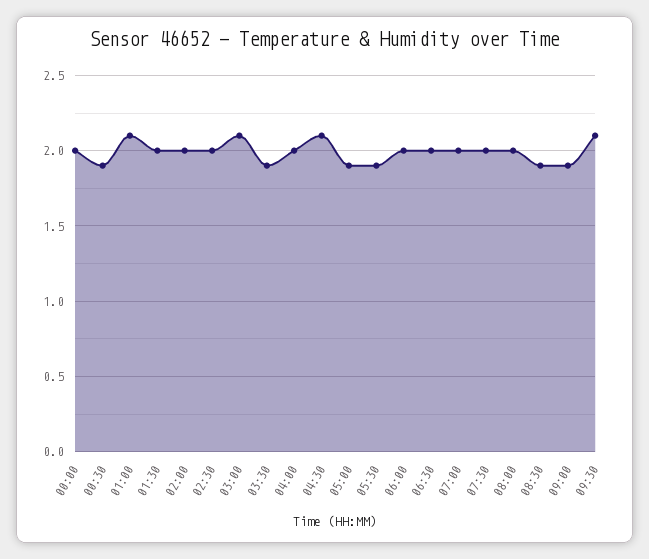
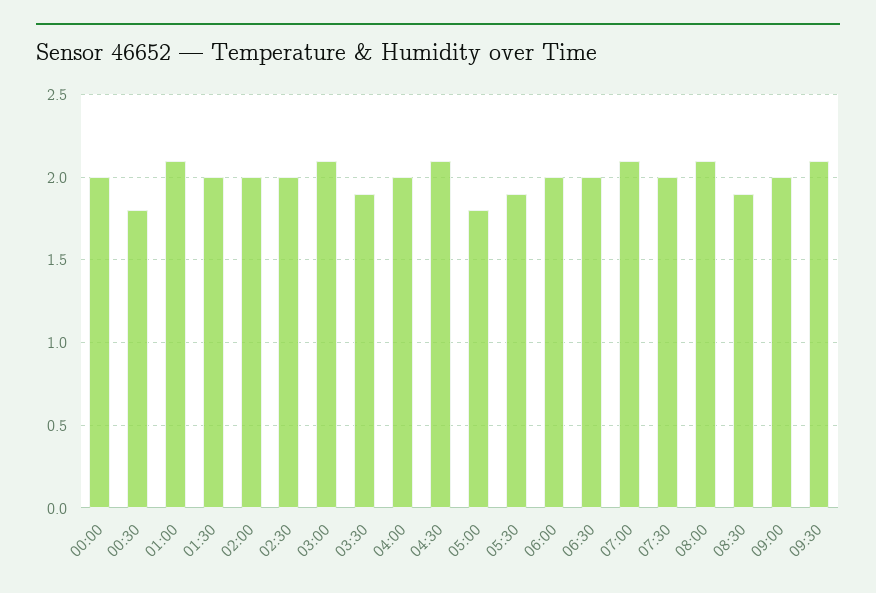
  {
    "00:00": 2,
-   "00:30": 1.9,
+   "00:30": 1.8,
    "01:00": 2.1,
    "01:30": 2,
    "02:00": 2,
    "02:30": 2,
    "03:00": 2.1,
    "03:30": 1.9,
    "04:00": 2,
    "04:30": 2.1,
-   "05:00": 1.9,
+   "05:00": 1.8,
    "05:30": 1.9,
    "06:00": 2,
    "06:30": 2,
-   "07:00": 2,
+   "07:00": 2.1,
    "07:30": 2,
-   "08:00": 2,
+   "08:00": 2.1,
    "08:30": 1.9,
-   "09:00": 1.9,
+   "09:00": 2,
    "09:30": 2.1
  }

